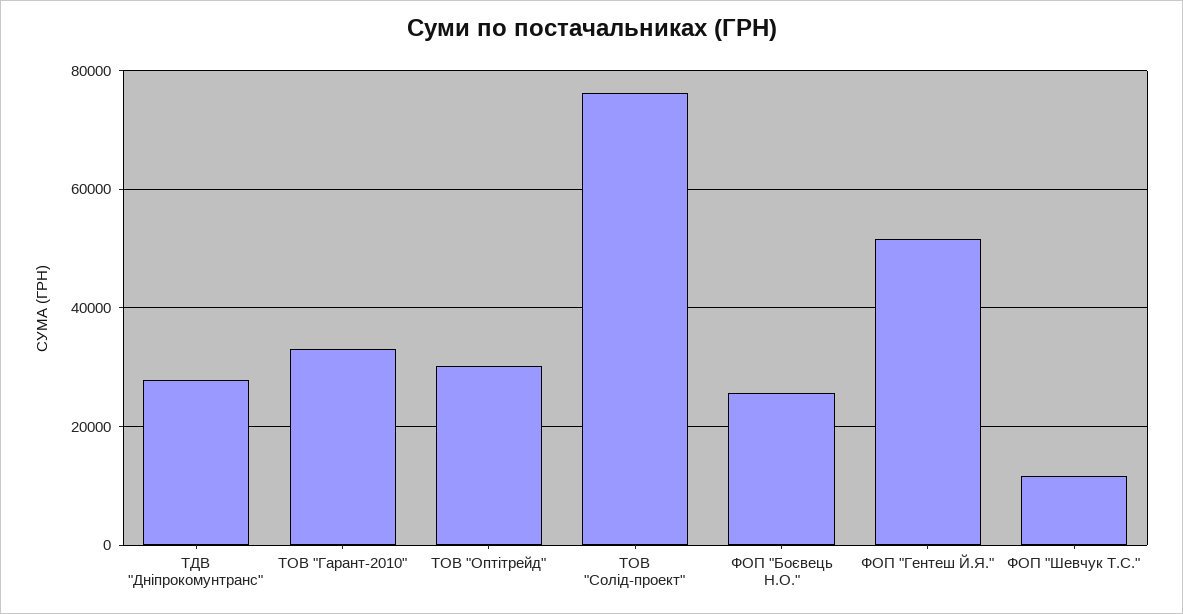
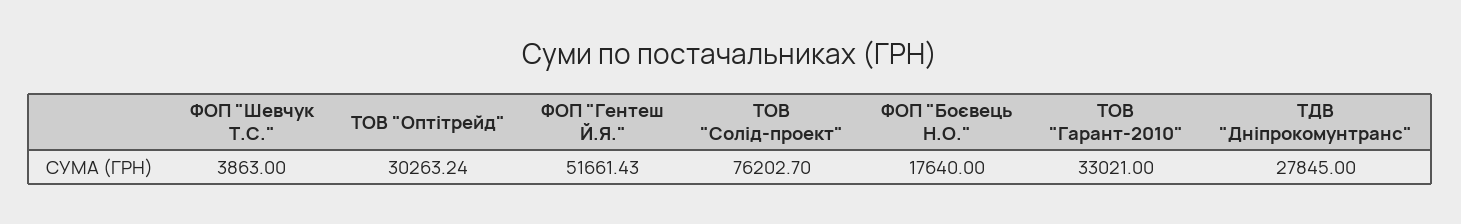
  {
    "ТДВ \"Дніпрокомунтранс\"": 27845,
    "ТОВ \"Гарант-2010\"": 33021,
    "ТОВ \"Оптітрейд\"": 30263.24,
    "ТОВ \"Солід-проект\"": 76202.7,
-   "ФОП \"Боєвець Н.О.\"": 26000,
+   "ФОП \"Боєвець Н.О.\"": 17640,
    "ФОП \"Гентеш Й.Я.\"": 51661.43,
-   "ФОП \"Шевчук Т.С.\"": 12000
+   "ФОП \"Шевчук Т.С.\"": 3863
  }

